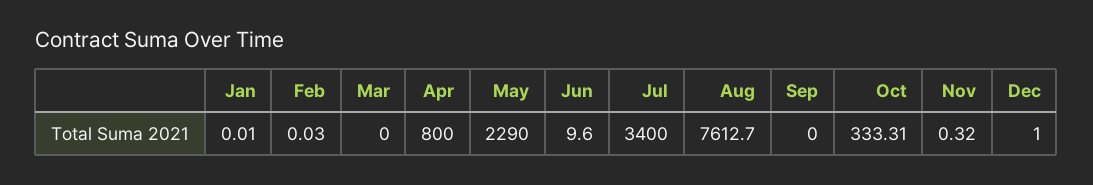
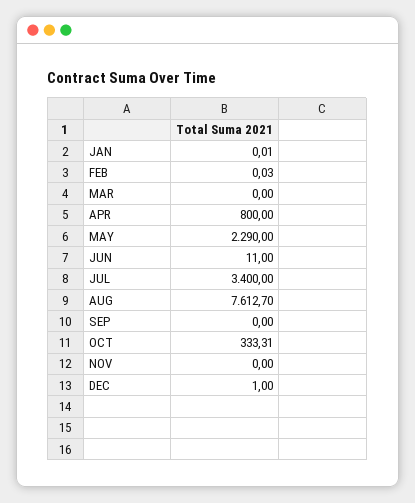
  {
    "Jan": 0.01,
    "Feb": 0.03,
    "Mar": 0,
    "Apr": 800,
    "May": 2290,
-   "Jun": 9.6,
+   "Jun": 11,
    "Jul": 3400,
    "Aug": 7612.7,
    "Sep": 0,
    "Oct": 333.31,
-   "Nov": 0.32,
+   "Nov": 0,
    "Dec": 1
  }

